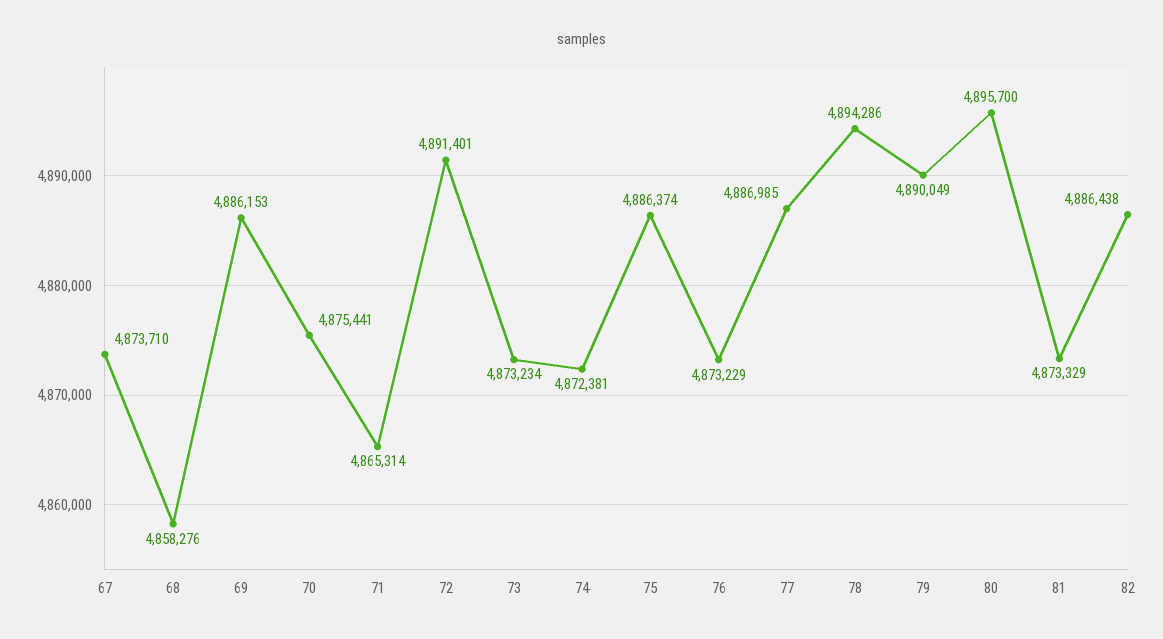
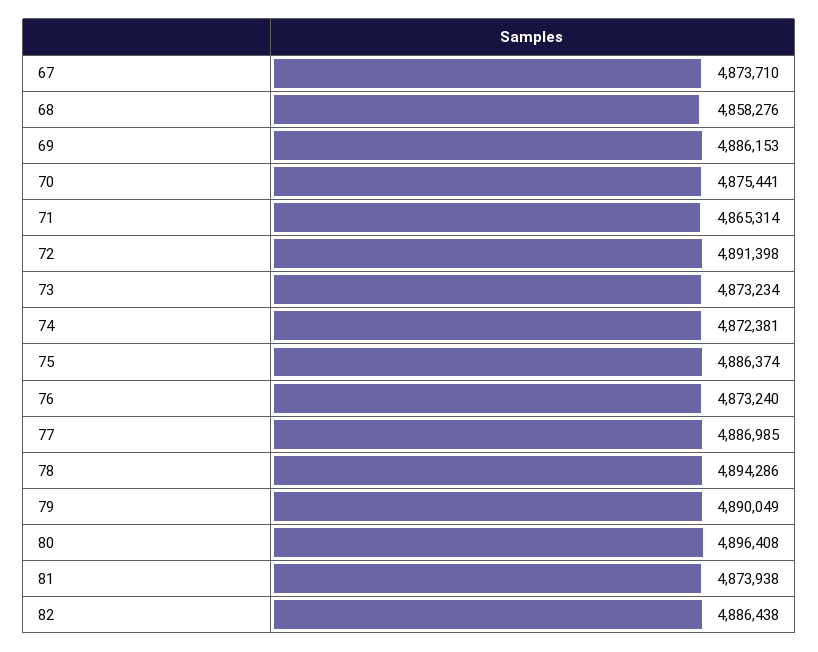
  {
    "67": 4873710,
    "68": 4858276,
    "69": 4886153,
    "70": 4875441,
    "71": 4865314,
-   "72": 4891401,
+   "72": 4891398,
    "73": 4873234,
    "74": 4872381,
    "75": 4886374,
-   "76": 4873229,
+   "76": 4873240,
    "77": 4886985,
    "78": 4894286,
    "79": 4890049,
-   "80": 4895700,
+   "80": 4896408,
-   "81": 4873329,
+   "81": 4873938,
    "82": 4886438
  }

